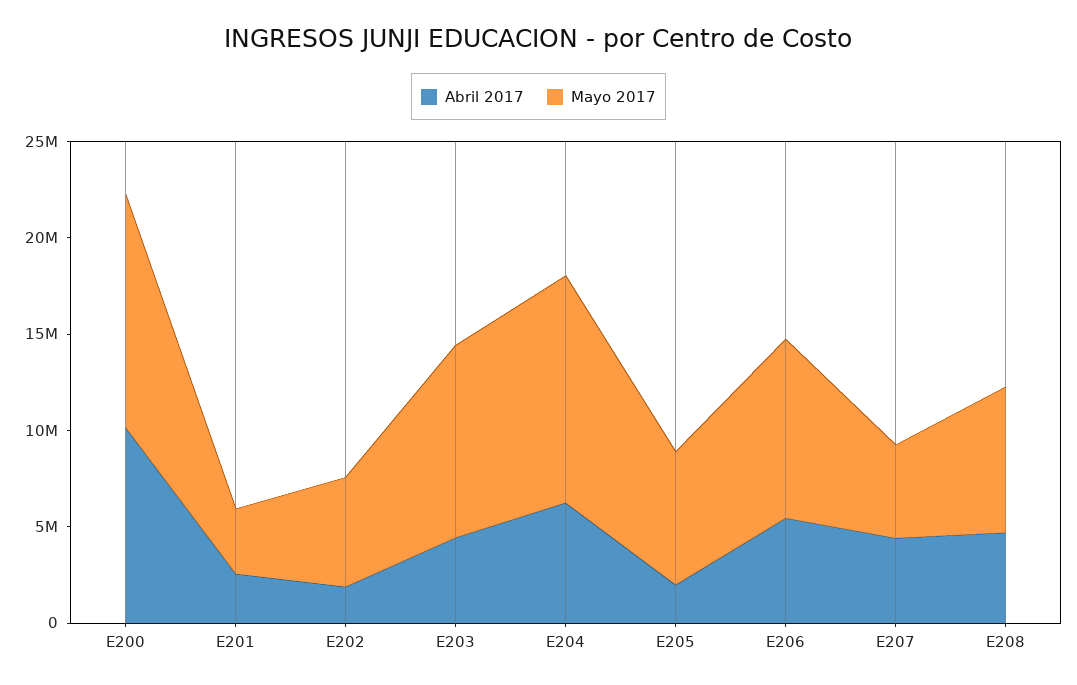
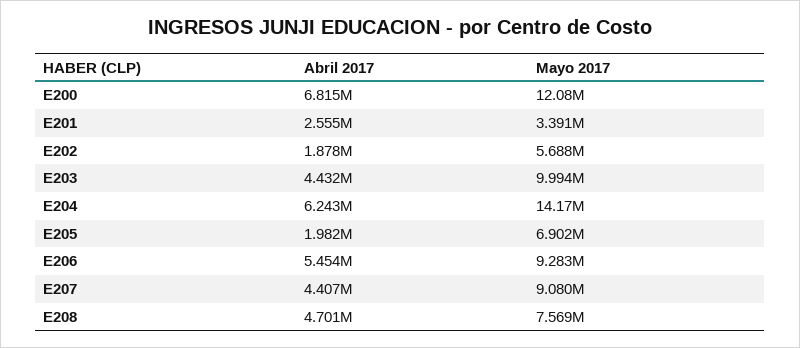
  {
    "Abril 2017": {
-     "E200": 10000000,
+     "E200": 6815000,
      "E201": 2555000,
      "E202": 1878000,
      "E203": 4432000,
      "E204": 6243000,
      "E205": 1982000,
      "E206": 5454000,
      "E207": 4407000,
      "E208": 4701000
    },
    "Mayo 2017": {
      "E200": 12080000,
      "E201": 3391000,
      "E202": 5688000,
      "E203": 9994000,
-     "E204": 12000000,
+     "E204": 14170000,
      "E205": 6902000,
      "E206": 9283000,
-     "E207": 5000000,
+     "E207": 9080000,
      "E208": 7569000
    }
  }

